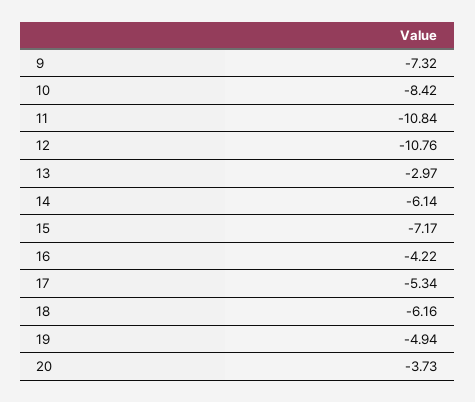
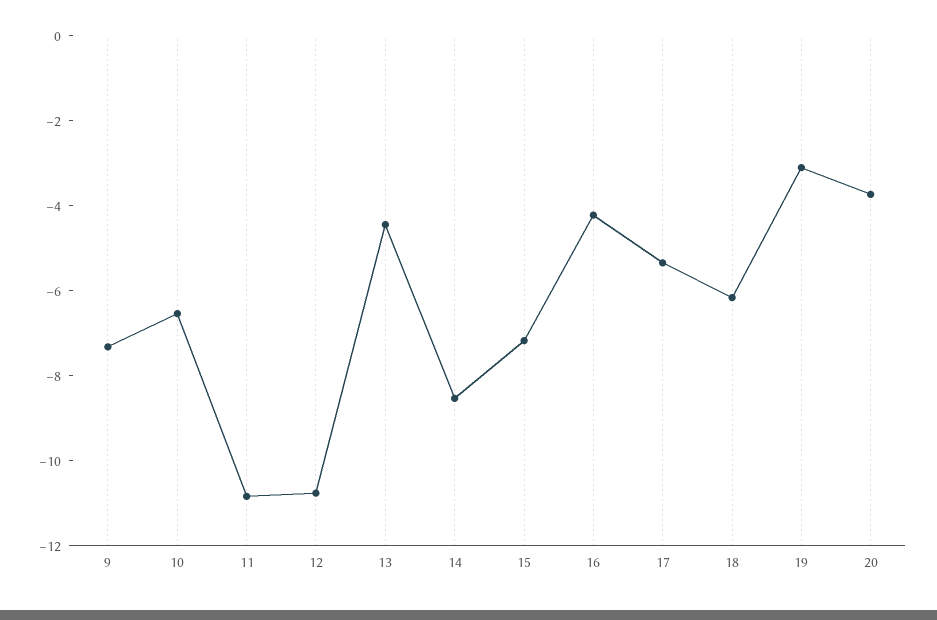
  {
    "9": -7.32,
-   "10": -8.42,
+   "10": -6.5,
    "11": -10.84,
    "12": -10.76,
-   "13": -2.97,
+   "13": -4.5,
-   "14": -6.14,
+   "14": -8.5,
    "15": -7.17,
    "16": -4.22,
    "17": -5.34,
    "18": -6.16,
-   "19": -4.94,
+   "19": -3,
    "20": -3.73
  }

